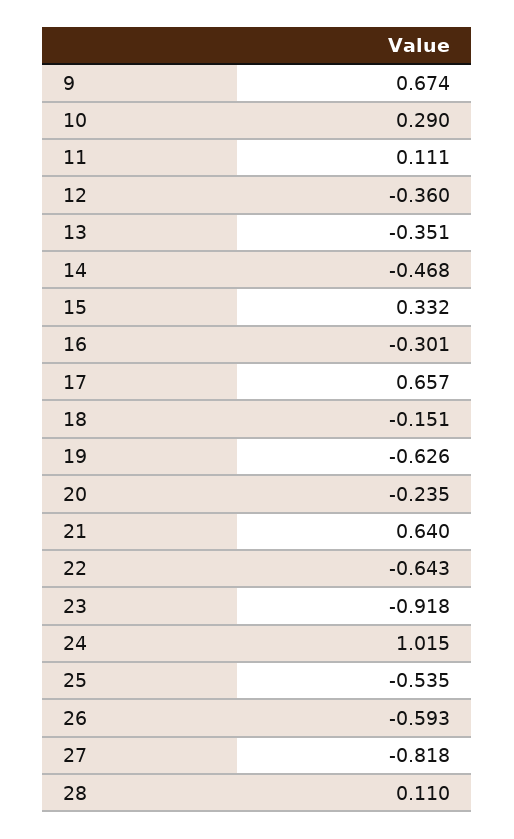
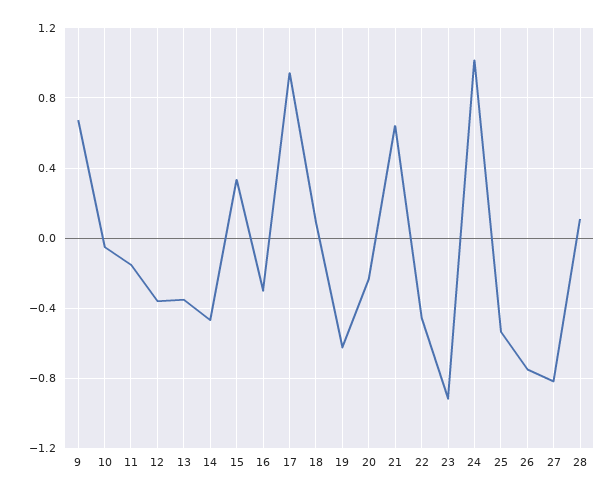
  {
    "9": 0.674,
-   "10": 0.29,
+   "10": -0.05,
-   "11": 0.111,
+   "11": -0.15,
    "12": -0.36,
    "13": -0.351,
    "14": -0.468,
    "15": 0.332,
    "16": -0.301,
-   "17": 0.657,
+   "17": 0.95,
-   "18": -0.151,
+   "18": 0.1,
    "19": -0.626,
    "20": -0.235,
    "21": 0.64,
-   "22": -0.643,
+   "22": -0.45,
    "23": -0.918,
    "24": 1.015,
    "25": -0.535,
-   "26": -0.593,
+   "26": -0.75,
    "27": -0.818,
    "28": 0.11
  }

